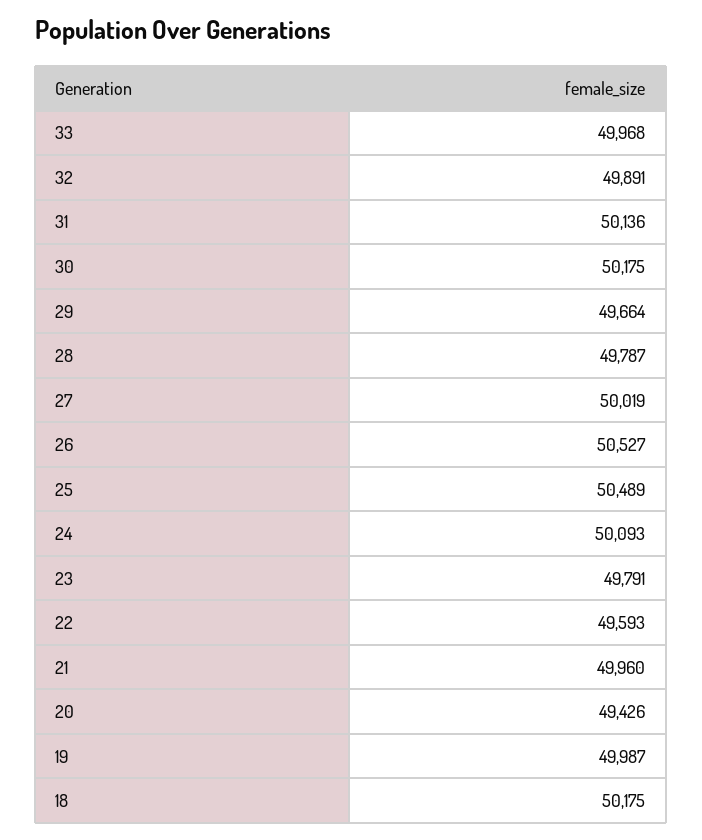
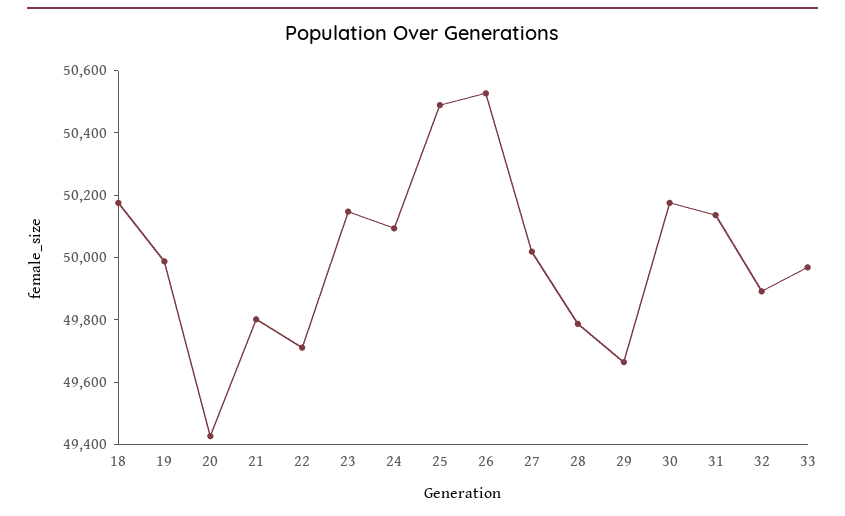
  {
    "33": 49968,
    "32": 49891,
    "31": 50136,
    "30": 50175,
    "29": 49664,
    "28": 49787,
    "27": 50019,
    "26": 50527,
    "25": 50489,
    "24": 50093,
-   "23": 49791,
+   "23": 50150,
-   "22": 49593,
+   "22": 49700,
-   "21": 49960,
+   "21": 49800,
    "20": 49426,
    "19": 49987,
    "18": 50175
  }

